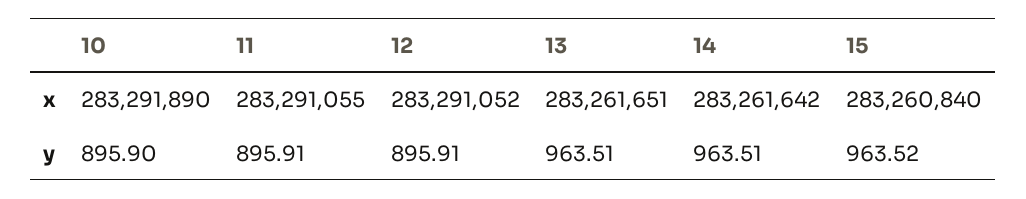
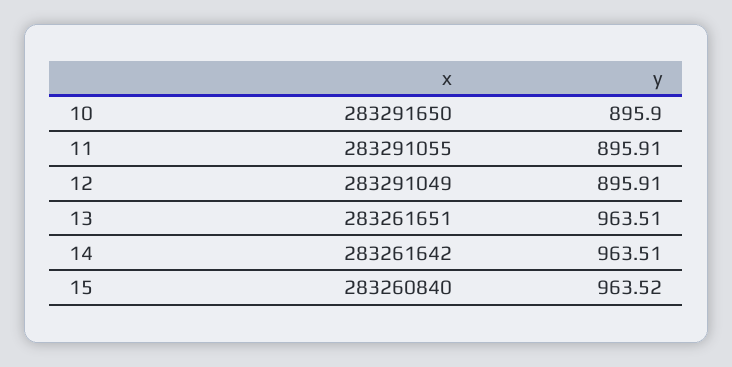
  {
    "10": {
-     "x": 283291890,
+     "x": 283291650,
      "y": 895.9
    },
    "11": {
      "x": 283291055,
      "y": 895.91
    },
    "12": {
-     "x": 283291052,
+     "x": 283291049,
      "y": 895.91
    },
    "13": {
      "x": 283261651,
      "y": 963.51
    },
    "14": {
      "x": 283261642,
      "y": 963.51
    },
    "15": {
      "x": 283260840,
      "y": 963.52
    }
  }

